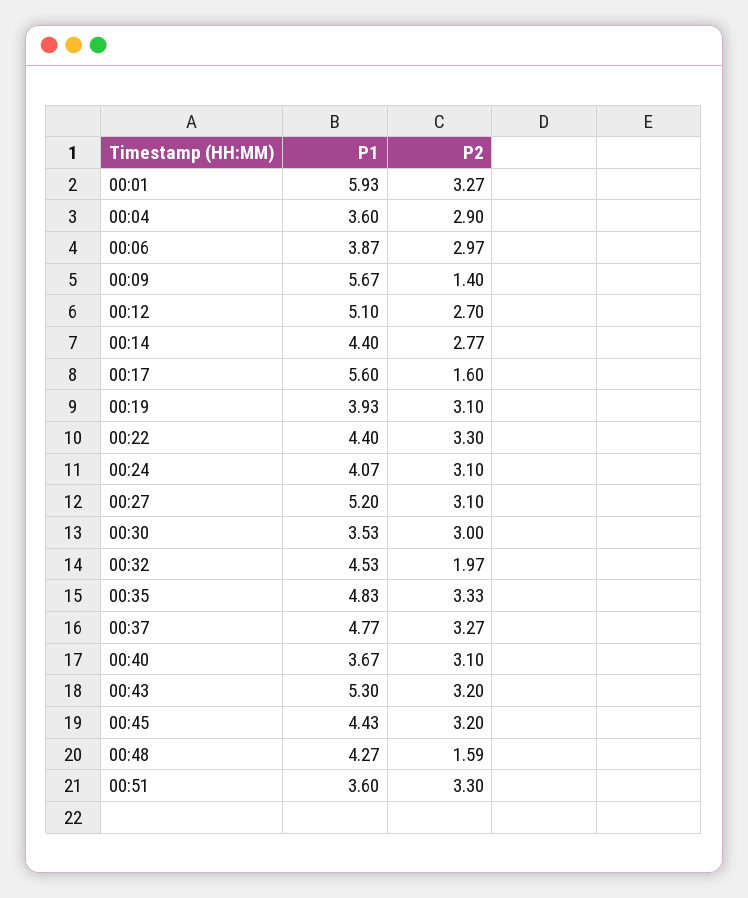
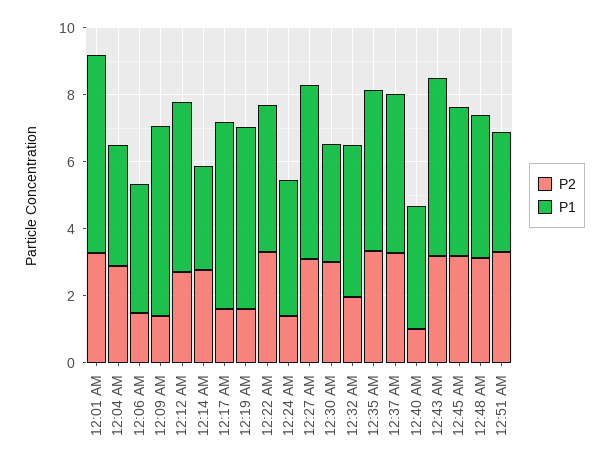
  {
    "P1": {
      "00:01": 5.93,
      "00:04": 3.6,
      "00:06": 3.87,
      "00:09": 5.67,
      "00:12": 5.1,
-     "00:14": 4.4,
+     "00:14": 3,
      "00:17": 5.6,
-     "00:19": 3.93,
+     "00:19": 5.5,
      "00:22": 4.4,
      "00:24": 4.07,
      "00:27": 5.2,
      "00:30": 3.53,
      "00:32": 4.53,
      "00:35": 4.83,
      "00:37": 4.77,
      "00:40": 3.67,
      "00:43": 5.3,
      "00:45": 4.43,
      "00:48": 4.27,
      "00:51": 3.6
    },
    "P2": {
      "00:01": 3.27,
      "00:04": 2.9,
-     "00:06": 2.97,
+     "00:06": 1.5,
      "00:09": 1.4,
      "00:12": 2.7,
      "00:14": 2.77,
      "00:17": 1.6,
-     "00:19": 3.1,
+     "00:19": 1.5,
      "00:22": 3.3,
-     "00:24": 3.1,
+     "00:24": 1.5,
      "00:27": 3.1,
      "00:30": 3,
      "00:32": 1.97,
      "00:35": 3.33,
      "00:37": 3.27,
-     "00:40": 3.1,
+     "00:40": 1,
      "00:43": 3.2,
      "00:45": 3.2,
-     "00:48": 1.59,
+     "00:48": 3,
      "00:51": 3.3
    }
  }

